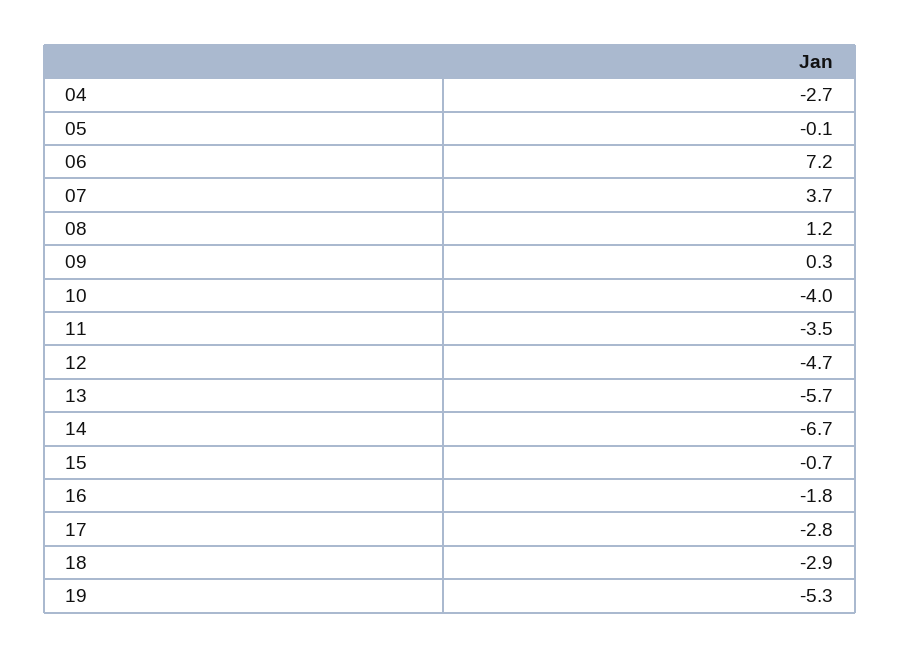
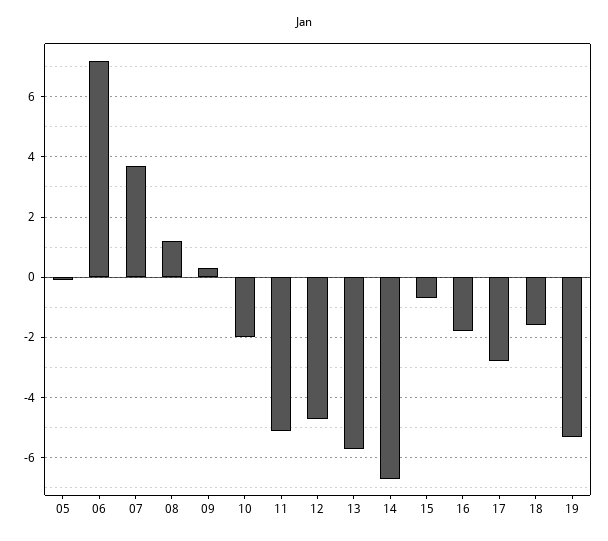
  {
-   "04": -2.7,
    "05": -0.1,
    "06": 7.2,
    "07": 3.7,
    "08": 1.2,
    "09": 0.3,
-   "10": -4,
+   "10": -2,
-   "11": -3.5,
+   "11": -5,
    "12": -4.7,
    "13": -5.7,
    "14": -6.7,
    "15": -0.7,
    "16": -1.8,
    "17": -2.8,
-   "18": -2.9,
+   "18": -1.5,
    "19": -5.3
  }

